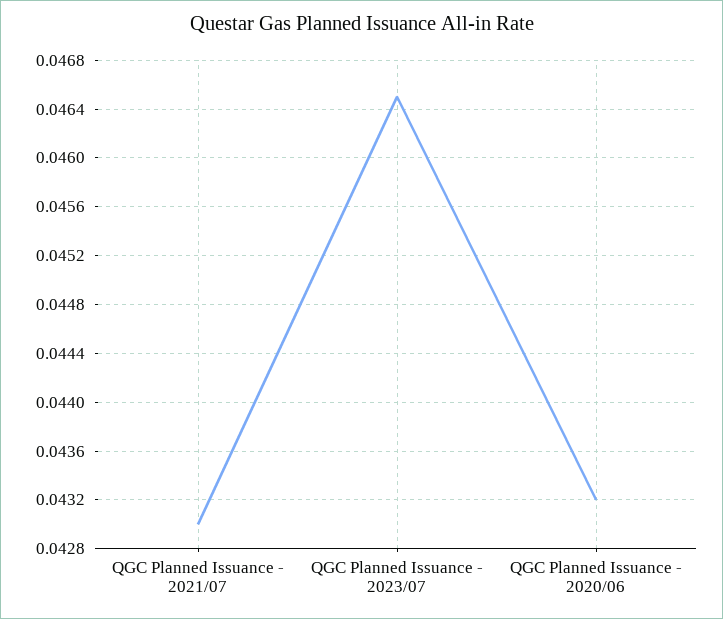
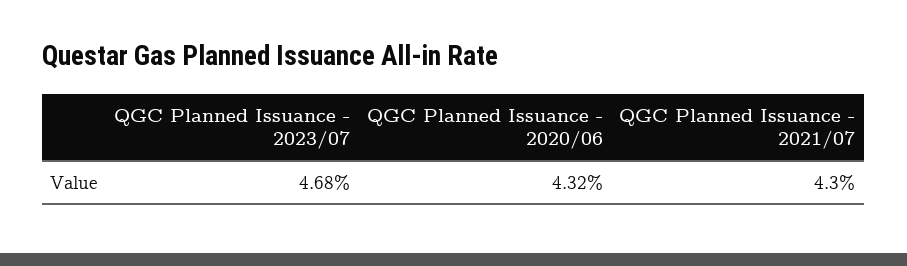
  {
    "QGC Planned Issuance - 2021/07": 0.043,
-   "QGC Planned Issuance - 2023/07": 0.0465,
+   "QGC Planned Issuance - 2023/07": 0.0468,
    "QGC Planned Issuance - 2020/06": 0.0432
  }

